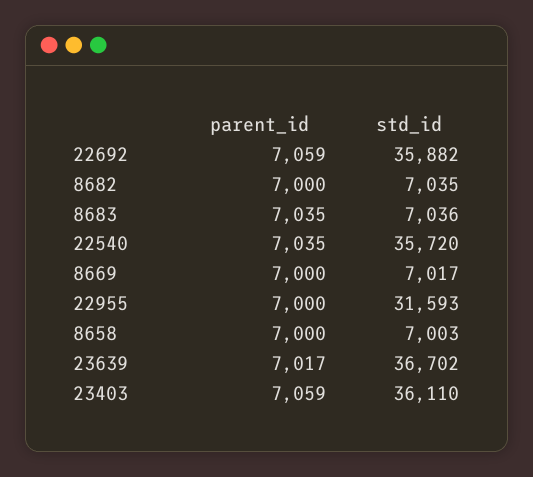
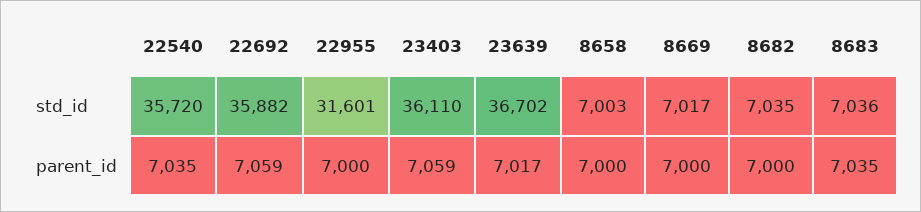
  {
    "parent_id": {
      "22692": 7059,
      "8682": 7000,
      "8683": 7035,
      "22540": 7035,
      "8669": 7000,
      "22955": 7000,
      "8658": 7000,
      "23639": 7017,
      "23403": 7059
    },
    "std_id": {
      "22692": 35882,
      "8682": 7035,
      "8683": 7036,
      "22540": 35720,
      "8669": 7017,
-     "22955": 31593,
+     "22955": 31601,
      "8658": 7003,
      "23639": 36702,
      "23403": 36110
    }
  }

